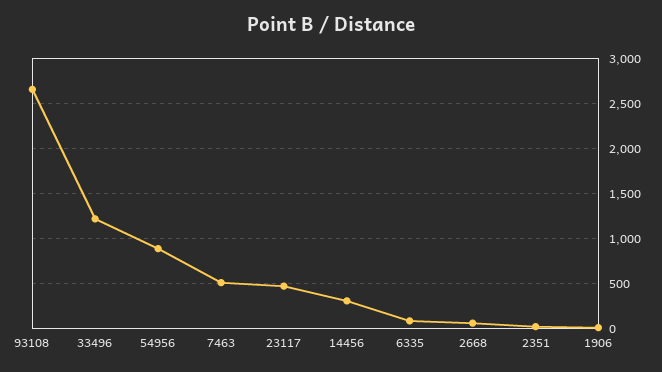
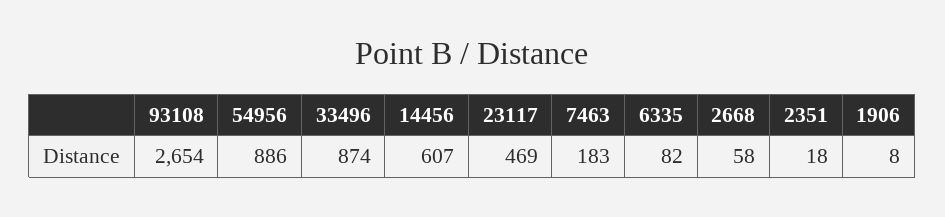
  {
    "93108": 2654,
-   "33496": 1200,
+   "33496": 874,
    "54956": 886,
-   "7463": 500,
+   "7463": 183,
    "23117": 469,
-   "14456": 300,
+   "14456": 607,
    "6335": 82,
    "2668": 58,
    "2351": 18,
    "1906": 8
  }

